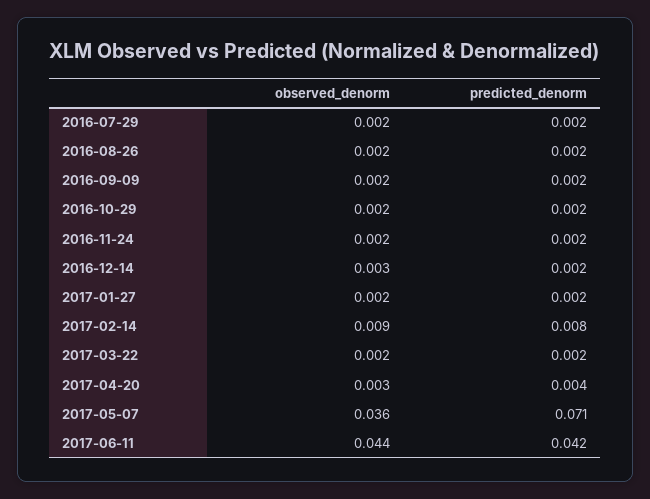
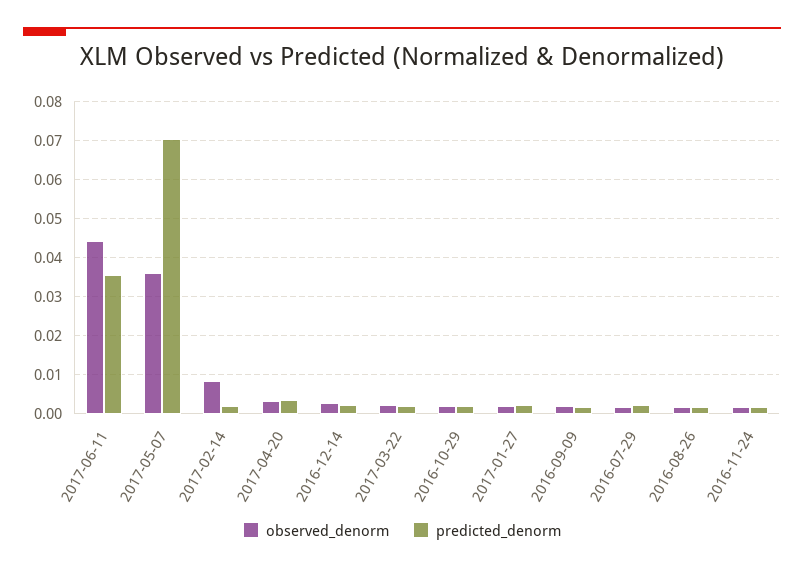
  {
    "observed_denorm": {
      "2016-07-29": 0.002,
      "2016-08-26": 0.002,
      "2016-09-09": 0.002,
      "2016-10-29": 0.002,
      "2016-11-24": 0.002,
      "2016-12-14": 0.003,
      "2017-01-27": 0.002,
      "2017-02-14": 0.009,
      "2017-03-22": 0.002,
      "2017-04-20": 0.003,
      "2017-05-07": 0.036,
      "2017-06-11": 0.044
    },
    "predicted_denorm": {
      "2016-07-29": 0.002,
      "2016-08-26": 0.002,
      "2016-09-09": 0.002,
      "2016-10-29": 0.002,
      "2016-11-24": 0.002,
      "2016-12-14": 0.002,
      "2017-01-27": 0.002,
-     "2017-02-14": 0.008,
+     "2017-02-14": 0.002,
      "2017-03-22": 0.002,
      "2017-04-20": 0.004,
      "2017-05-07": 0.071,
-     "2017-06-11": 0.042
+     "2017-06-11": 0.036
    }
  }

